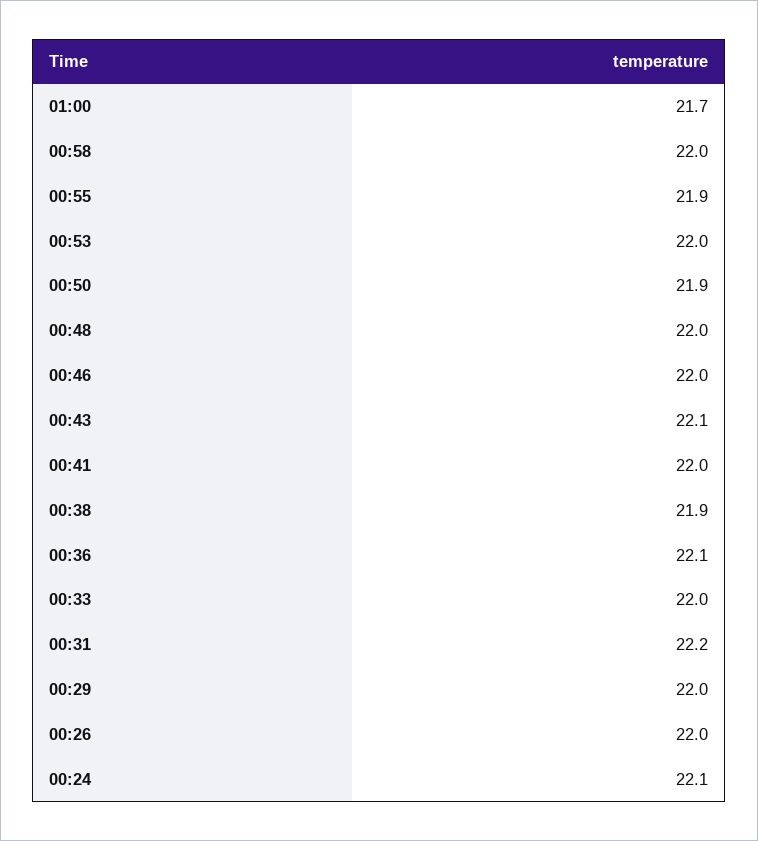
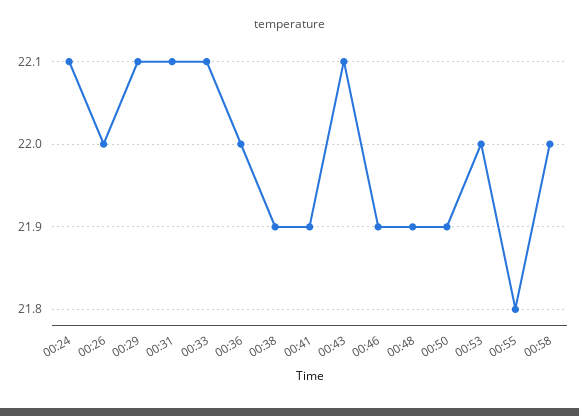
  {
-   "01:00": 21.7,
    "00:58": 22,
-   "00:55": 21.9,
+   "00:55": 21.8,
    "00:53": 22,
    "00:50": 21.9,
-   "00:48": 22,
+   "00:48": 21.9,
-   "00:46": 22,
+   "00:46": 21.9,
    "00:43": 22.1,
-   "00:41": 22,
+   "00:41": 21.9,
    "00:38": 21.9,
-   "00:36": 22.1,
+   "00:36": 22,
-   "00:33": 22,
+   "00:33": 22.1,
-   "00:31": 22.2,
+   "00:31": 22.1,
-   "00:29": 22,
+   "00:29": 22.1,
    "00:26": 22,
    "00:24": 22.1
  }

